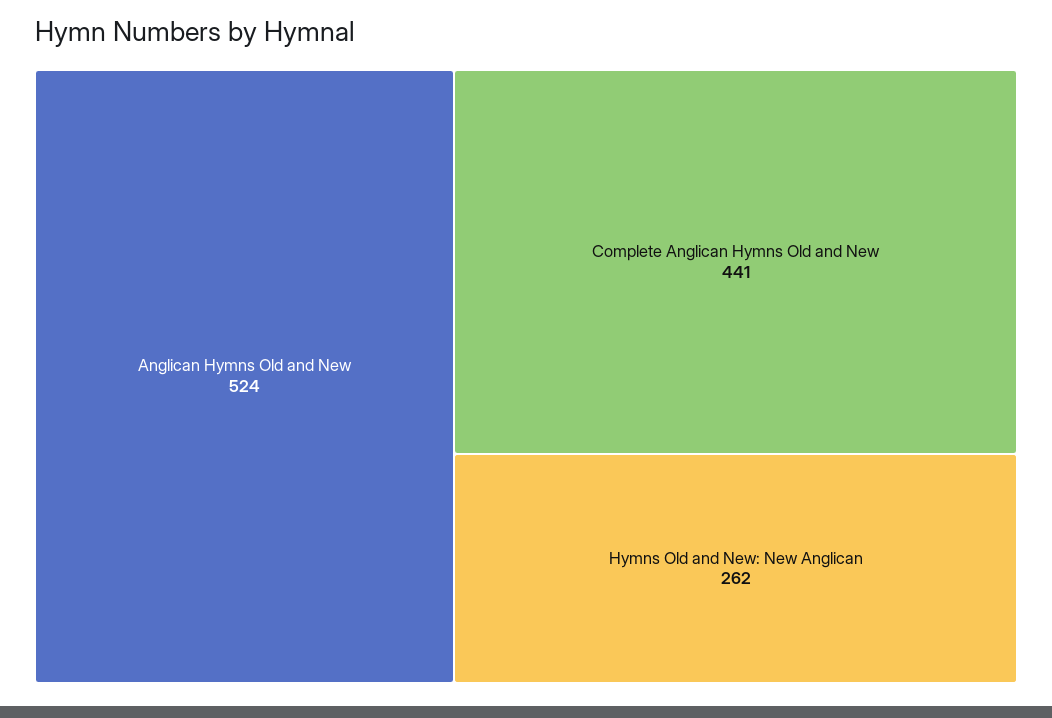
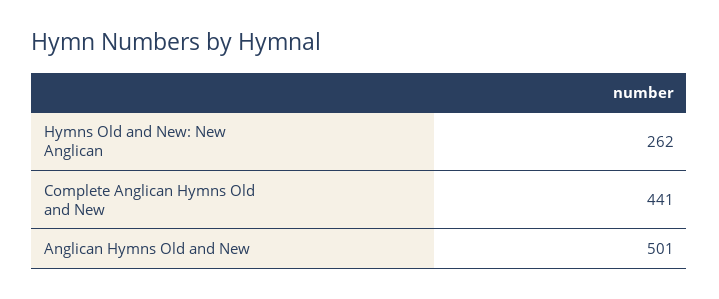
  {
-   "Anglican Hymns Old and New": 524,
+   "Anglican Hymns Old and New": 501,
    "Complete Anglican Hymns Old and New": 441,
    "Hymns Old and New: New Anglican": 262
  }

